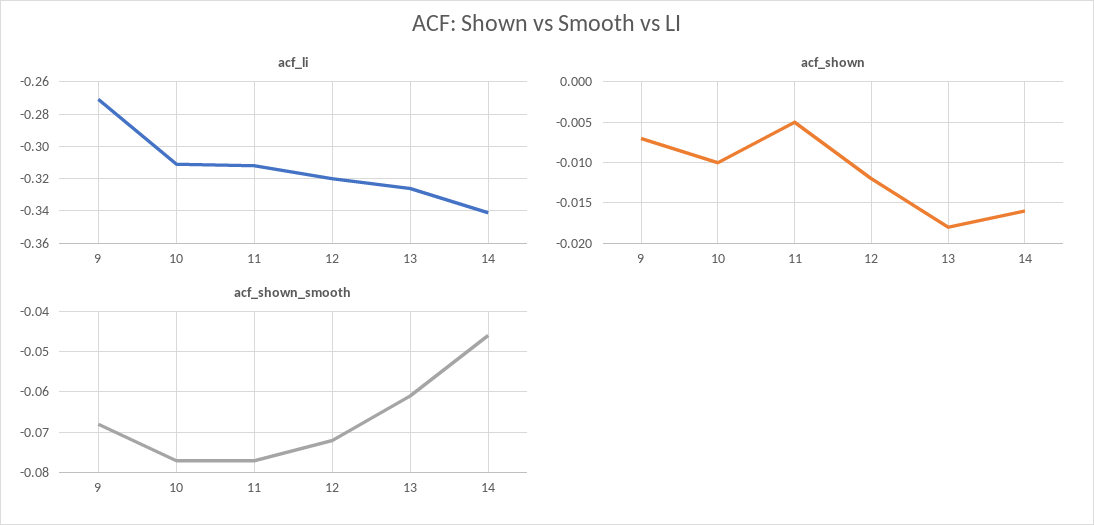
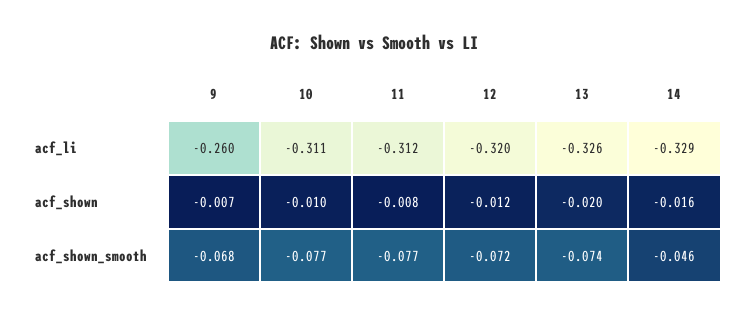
  {
    "acf_li": {
-     "9": -0.27,
+     "9": -0.26,
      "10": -0.311,
      "11": -0.312,
      "12": -0.32,
      "13": -0.326,
-     "14": -0.34
+     "14": -0.329
    },
    "acf_shown": {
      "9": -0.007,
      "10": -0.01,
-     "11": -0.005,
+     "11": -0.008,
      "12": -0.012,
-     "13": -0.018,
+     "13": -0.02,
      "14": -0.016
    },
    "acf_shown_smooth": {
      "9": -0.068,
      "10": -0.077,
      "11": -0.077,
      "12": -0.072,
-     "13": -0.06,
+     "13": -0.074,
      "14": -0.046
    }
  }

